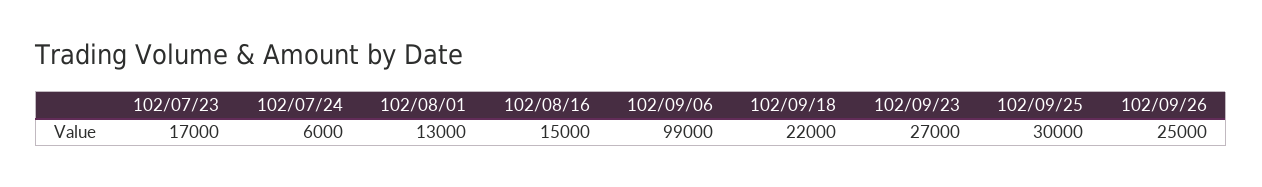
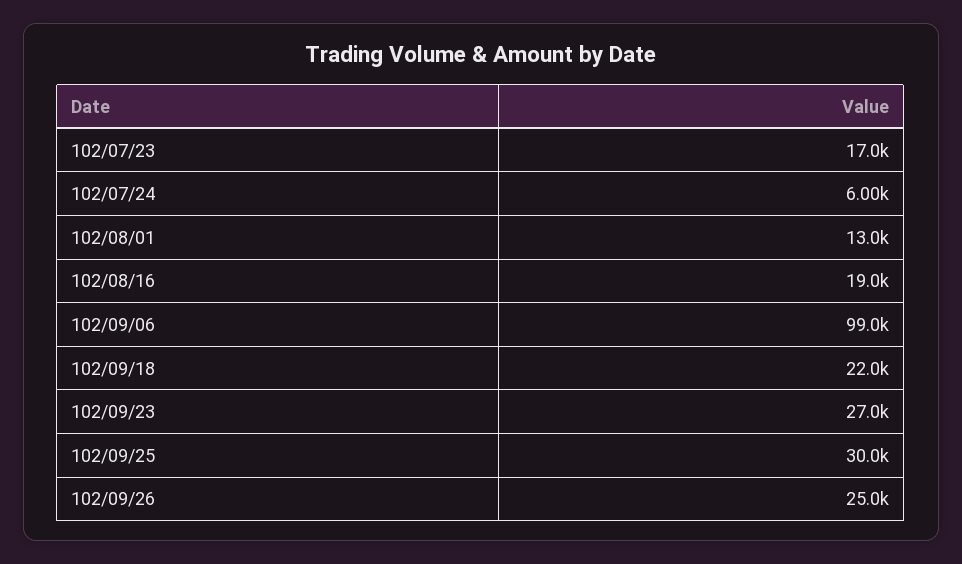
  {
    "102/07/23": 17000,
    "102/07/24": 6000,
    "102/08/01": 13000,
-   "102/08/16": 15000,
+   "102/08/16": 19000,
    "102/09/06": 99000,
    "102/09/18": 22000,
    "102/09/23": 27000,
    "102/09/25": 30000,
    "102/09/26": 25000
  }

